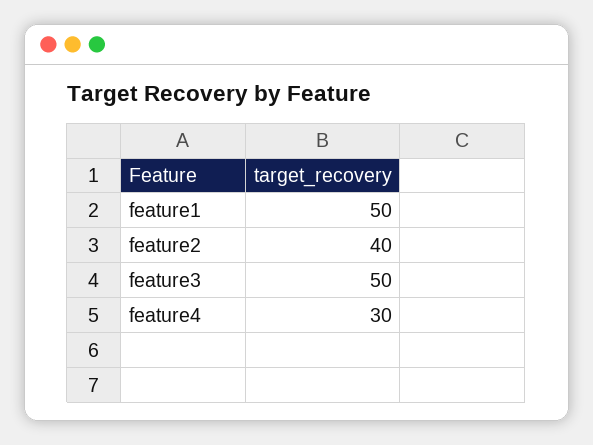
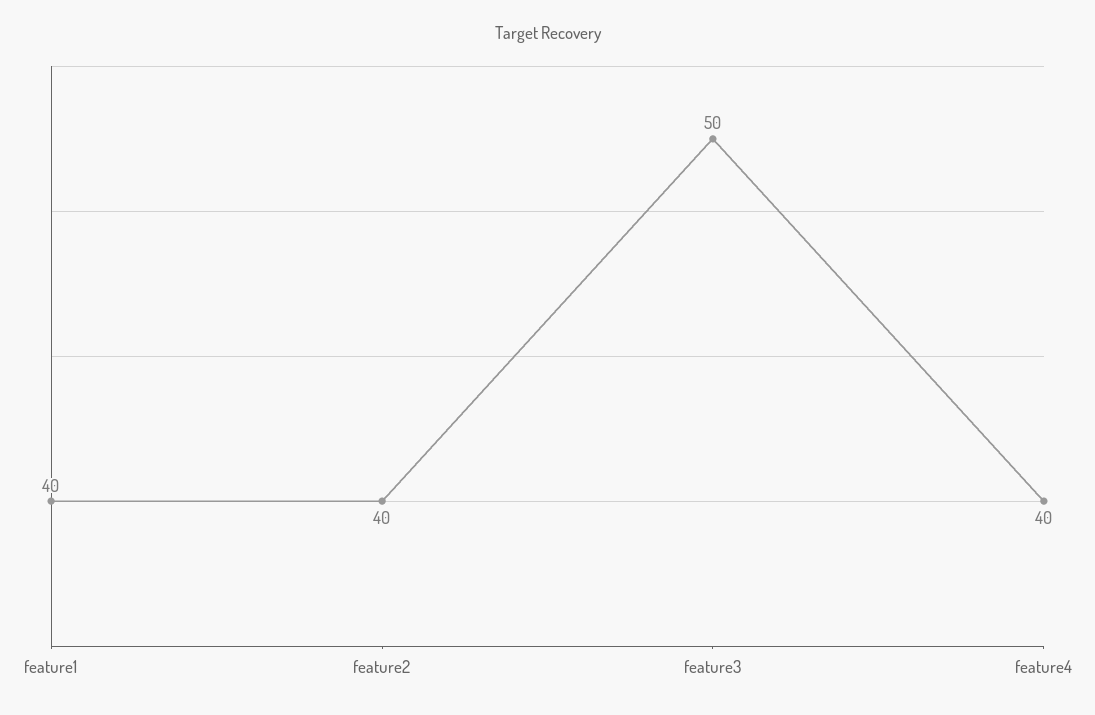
  {
-   "feature1": 50,
+   "feature1": 40,
    "feature2": 40,
    "feature3": 50,
-   "feature4": 30
+   "feature4": 40
  }

